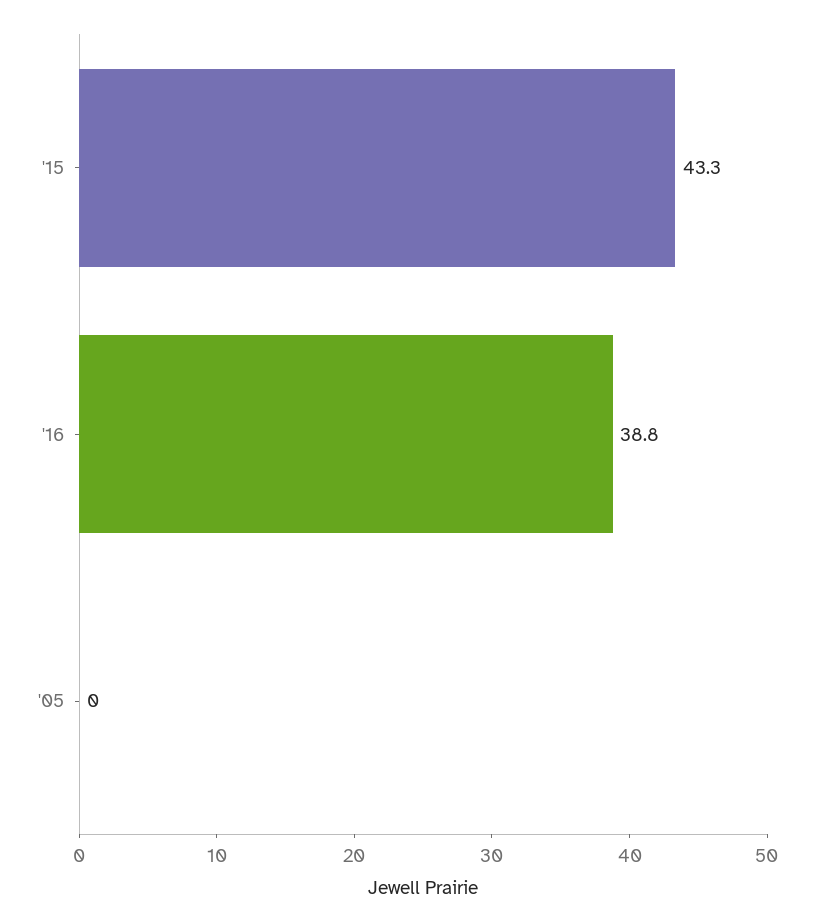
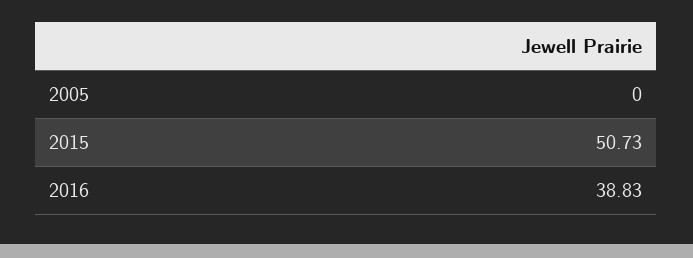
  {
-   "'15": 43.3,
+   "'15": 50.73,
    "'16": 38.83,
    "'05": 0
  }

